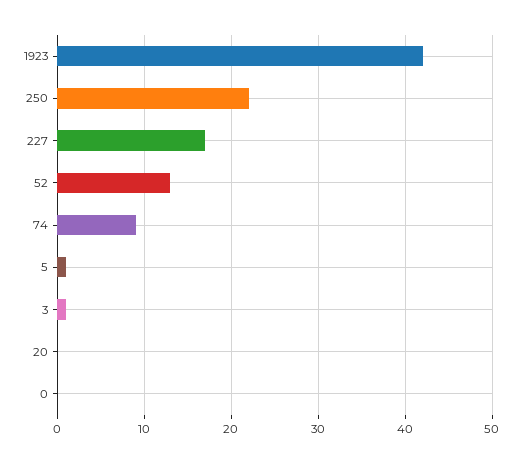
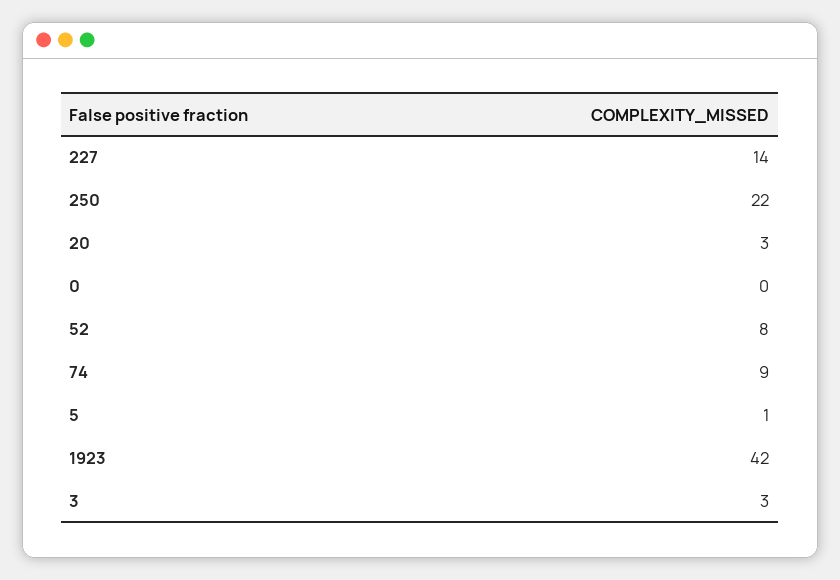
  {
    "1923": 42,
    "250": 22,
-   "227": 17,
+   "227": 14,
-   "52": 13,
+   "52": 8,
    "74": 9,
    "5": 1,
-   "3": 1,
+   "3": 3,
-   "20": 0,
+   "20": 3,
    "0": 0
  }

